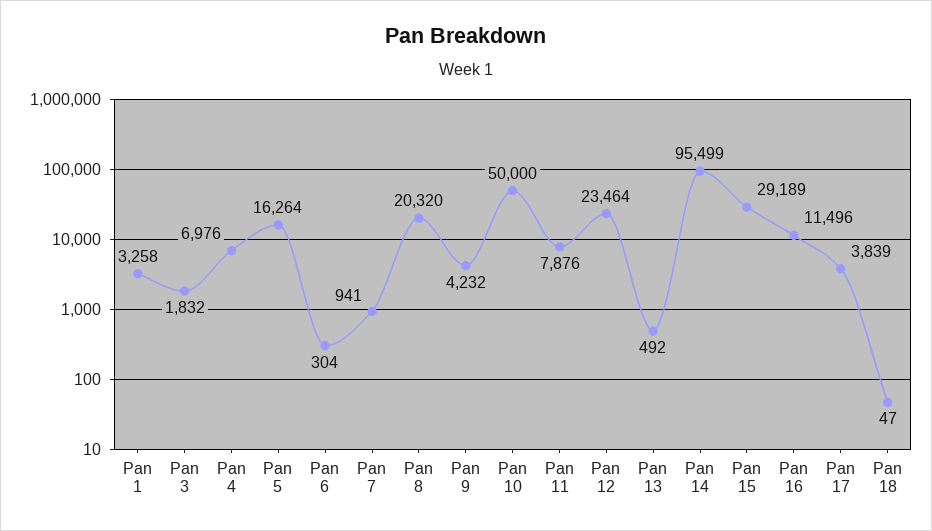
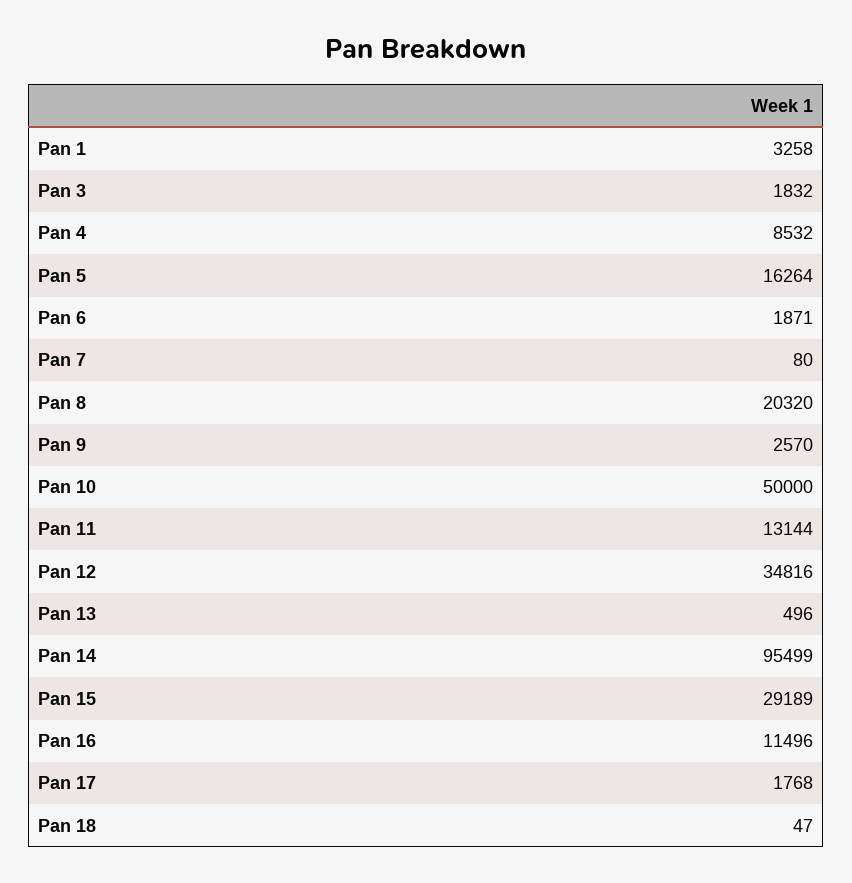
  {
    "Pan 1": 3258,
    "Pan 3": 1832,
-   "Pan 4": 6976,
+   "Pan 4": 8532,
    "Pan 5": 16264,
-   "Pan 6": 304,
+   "Pan 6": 1871,
-   "Pan 7": 941,
+   "Pan 7": 80,
    "Pan 8": 20320,
-   "Pan 9": 4232,
+   "Pan 9": 2570,
    "Pan 10": 50000,
-   "Pan 11": 7876,
+   "Pan 11": 13144,
-   "Pan 12": 23464,
+   "Pan 12": 34816,
-   "Pan 13": 492,
+   "Pan 13": 496,
    "Pan 14": 95499,
    "Pan 15": 29189,
    "Pan 16": 11496,
-   "Pan 17": 3839,
+   "Pan 17": 1768,
    "Pan 18": 47
  }

